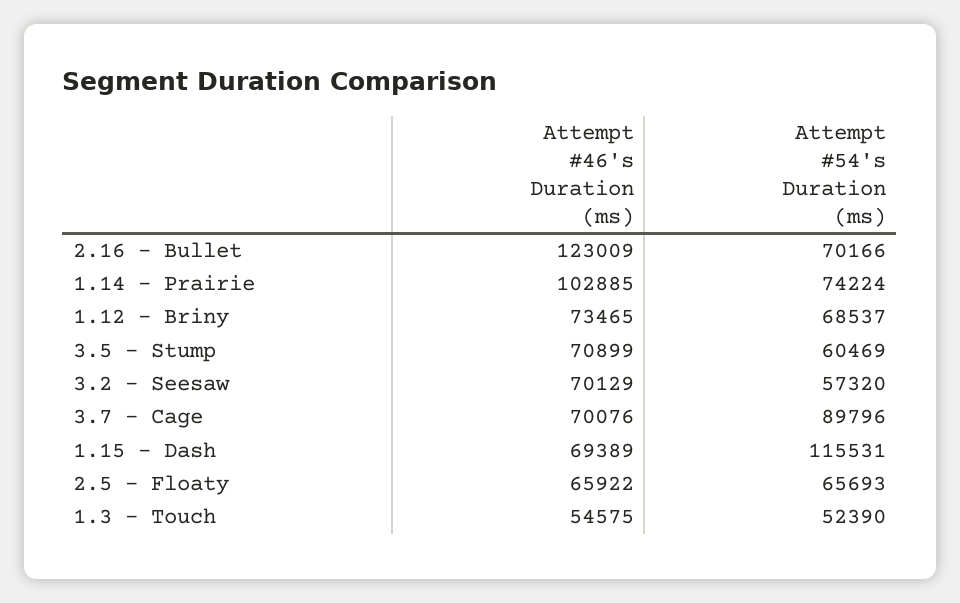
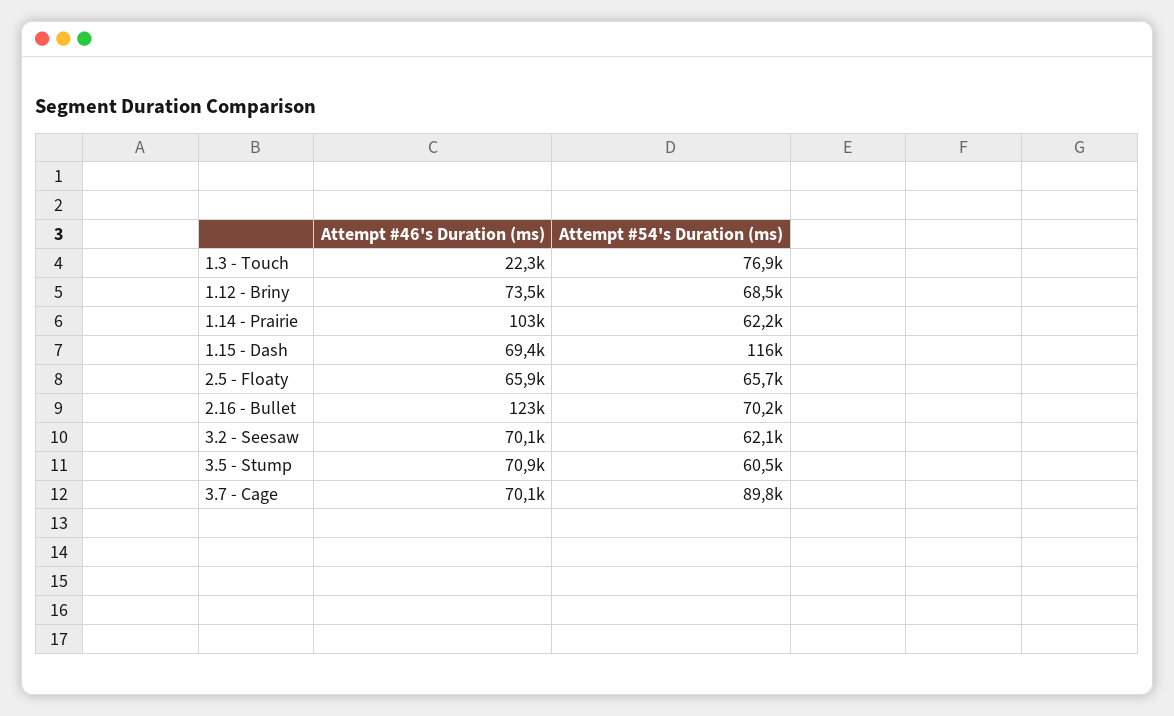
  {
    "Attempt #46's Duration (ms)": {
      "2.16 - Bullet": 123009,
      "1.14 - Prairie": 102885,
      "1.12 - Briny": 73465,
      "3.5 - Stump": 70899,
      "3.2 - Seesaw": 70129,
      "3.7 - Cage": 70076,
      "1.15 - Dash": 69389,
      "2.5 - Floaty": 65922,
-     "1.3 - Touch": 54575
+     "1.3 - Touch": 22300
    },
    "Attempt #54's Duration (ms)": {
      "2.16 - Bullet": 70166,
-     "1.14 - Prairie": 74224,
+     "1.14 - Prairie": 62200,
      "1.12 - Briny": 68537,
      "3.5 - Stump": 60469,
-     "3.2 - Seesaw": 57320,
+     "3.2 - Seesaw": 62100,
      "3.7 - Cage": 89796,
      "1.15 - Dash": 115531,
      "2.5 - Floaty": 65693,
-     "1.3 - Touch": 52390
+     "1.3 - Touch": 76900
    }
  }

